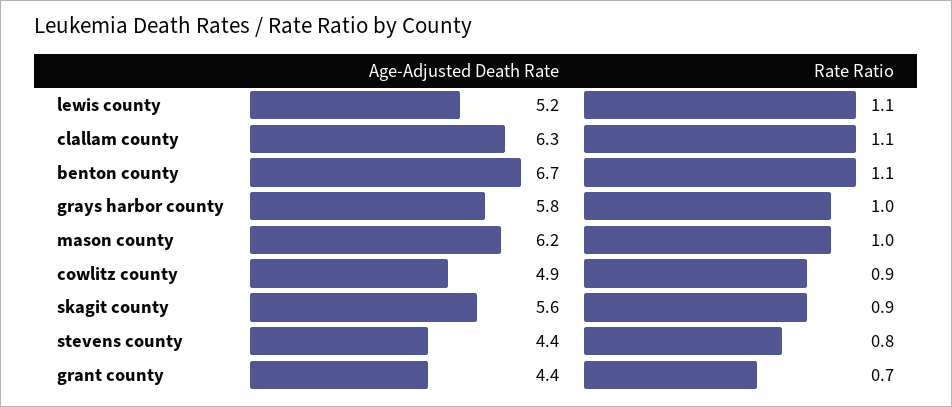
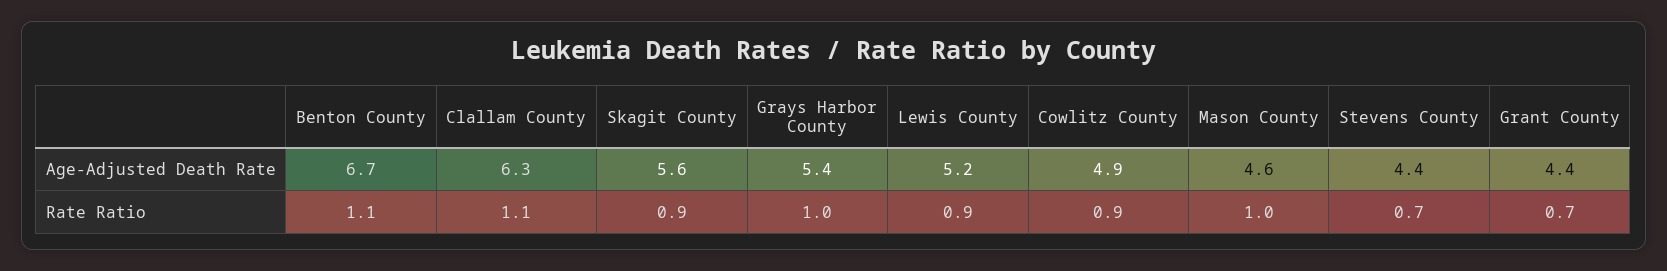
  {
    "Age-Adjusted Death Rate": {
      "lewis county": 5.2,
      "clallam county": 6.3,
      "benton county": 6.7,
-     "grays harbor county": 5.8,
+     "grays harbor county": 5.4,
-     "mason county": 6.2,
+     "mason county": 4.6,
      "cowlitz county": 4.9,
      "skagit county": 5.6,
      "stevens county": 4.4,
      "grant county": 4.4
    },
    "Rate Ratio": {
-     "lewis county": 1.1,
+     "lewis county": 0.9,
      "clallam county": 1.1,
      "benton county": 1.1,
      "grays harbor county": 1,
      "mason county": 1,
      "cowlitz county": 0.9,
      "skagit county": 0.9,
-     "stevens county": 0.8,
+     "stevens county": 0.7,
      "grant county": 0.7
    }
  }

